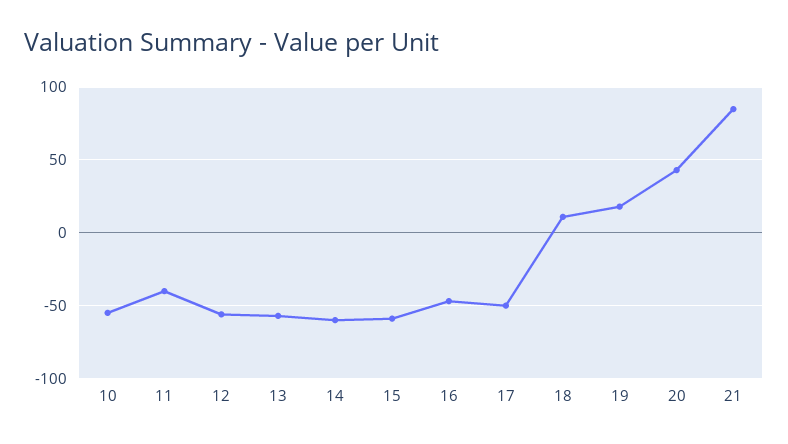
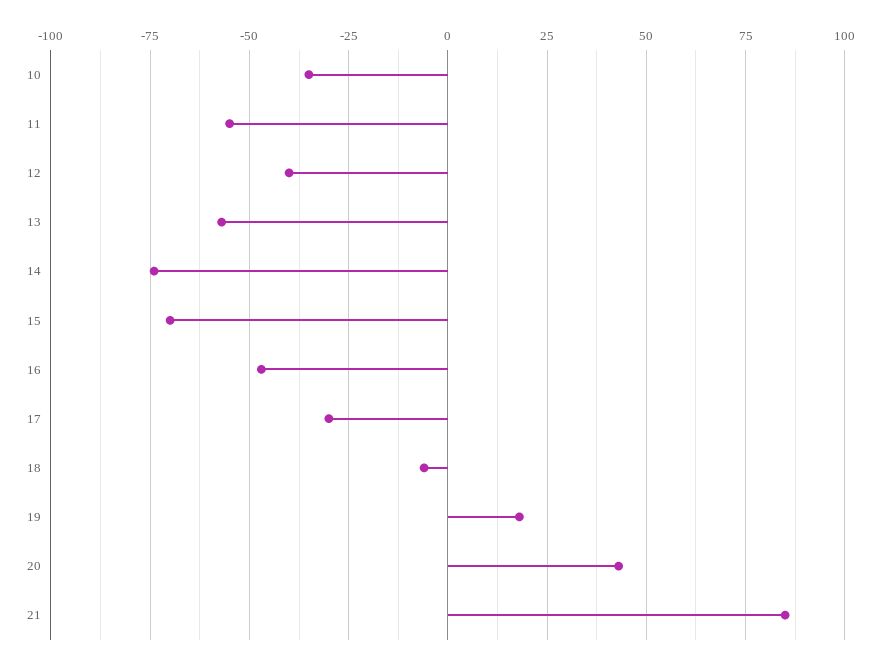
  {
-   "10": -55,
+   "10": -35,
-   "11": -40,
+   "11": -55,
-   "12": -55,
+   "12": -40,
    "13": -55,
-   "14": -60,
+   "14": -75,
-   "15": -60,
+   "15": -70,
    "16": -45,
-   "17": -50,
+   "17": -30,
-   "18": 10,
+   "18": -5,
    "19": 20,
    "20": 45,
    "21": 85
  }

